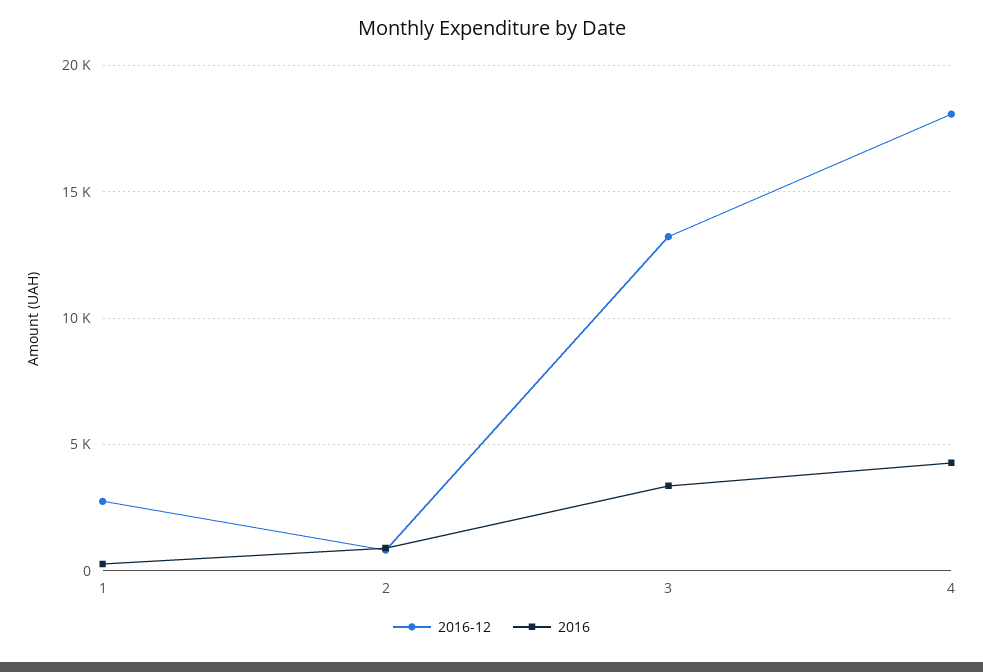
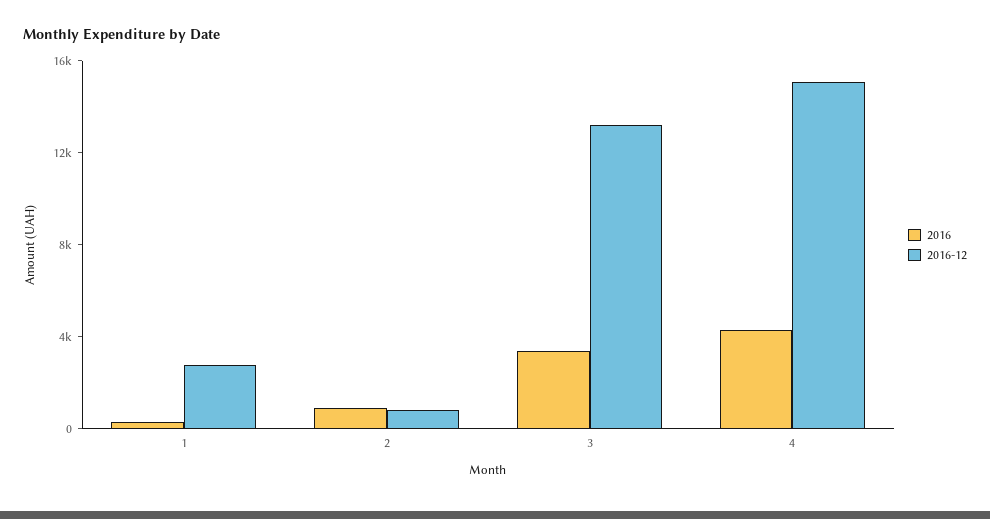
  {
    "2016-12": {
      "1": 3000,
      "2": 1000,
      "3": 13000,
-     "4": 18000
+     "4": 15000
    },
    "2016": {
      "1": 500,
      "2": 1000,
      "3": 3500,
      "4": 4500
    }
  }

